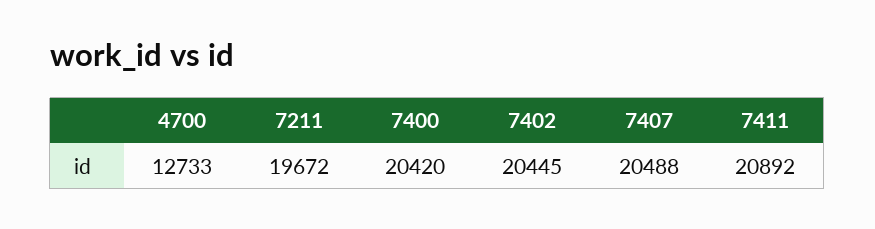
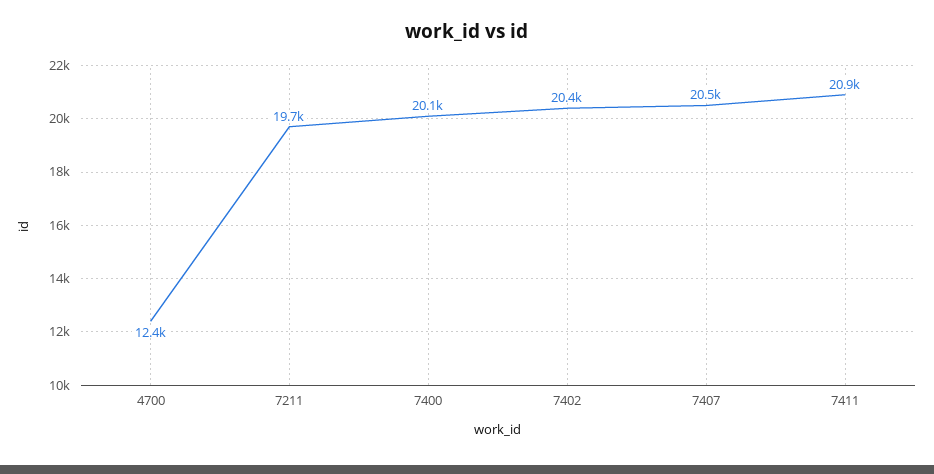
  {
-   "4700": 12733,
+   "4700": 12400,
    "7211": 19672,
-   "7400": 20420,
+   "7400": 20100,
    "7402": 20445,
    "7407": 20488,
    "7411": 20892
  }

